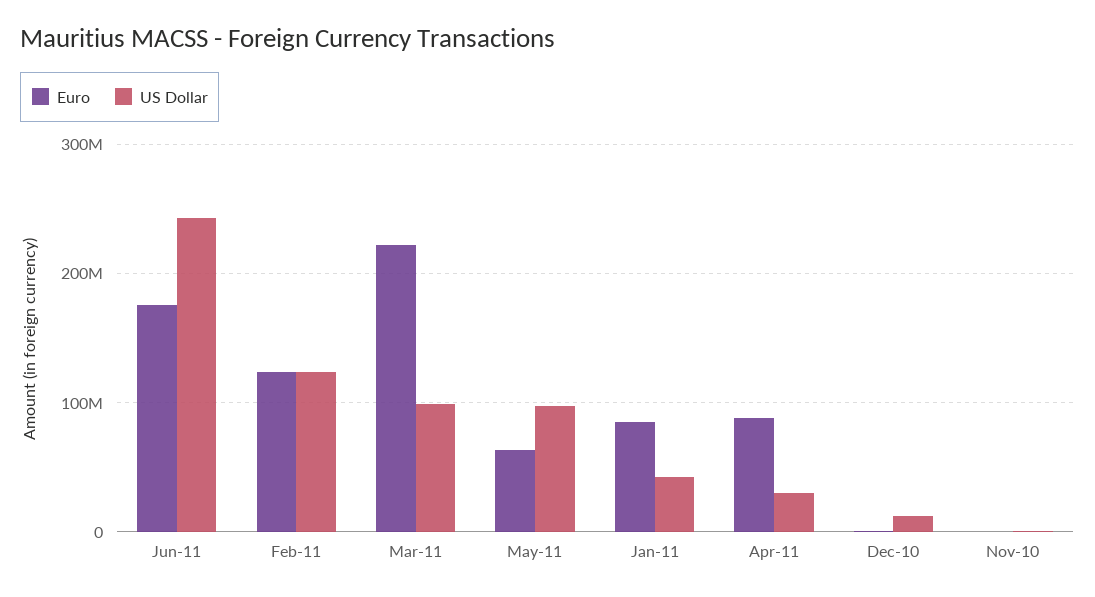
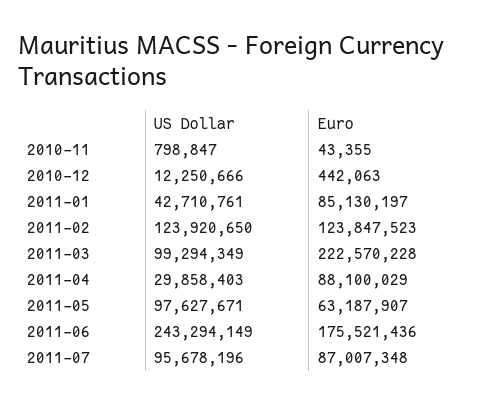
  {
    "Euro": {
      "Jun-11": 175521436,
      "Feb-11": 123847523,
      "Mar-11": 222570228,
      "May-11": 63187907,
      "Jan-11": 85130197,
      "Apr-11": 88100029,
      "Dec-10": 442063,
-     "Nov-10": 43355
+     "Nov-10": 43355,
+     "2011-07": 87007348
    },
    "US Dollar": {
      "Jun-11": 243294149,
      "Feb-11": 123920650,
      "Mar-11": 99294349,
      "May-11": 97627671,
      "Jan-11": 42710761,
      "Apr-11": 29858403,
      "Dec-10": 12250666,
-     "Nov-10": 798847
+     "Nov-10": 798847,
+     "2011-07": 95678196
    }
  }

